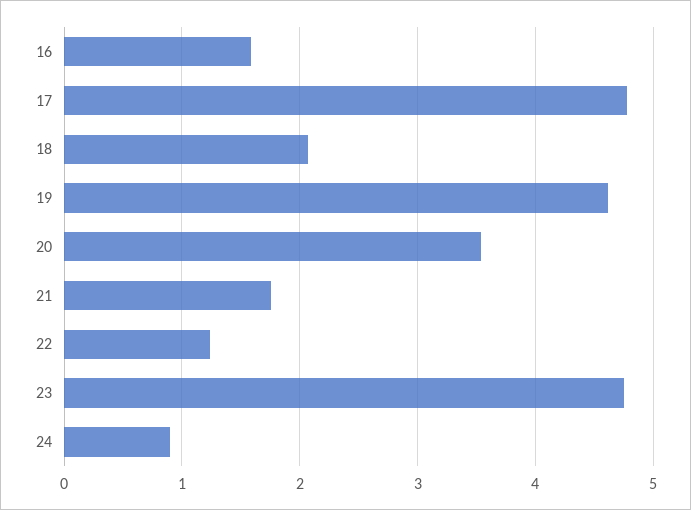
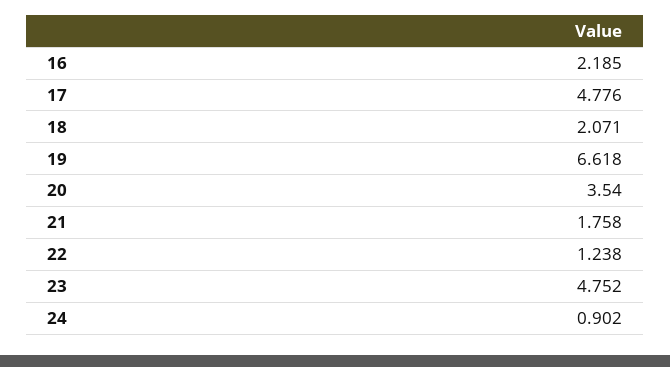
  {
-   "16": 1.6,
+   "16": 2.185,
    "17": 4.776,
    "18": 2.071,
-   "19": 4.6,
+   "19": 6.618,
    "20": 3.54,
    "21": 1.758,
    "22": 1.238,
    "23": 4.752,
    "24": 0.902
  }

